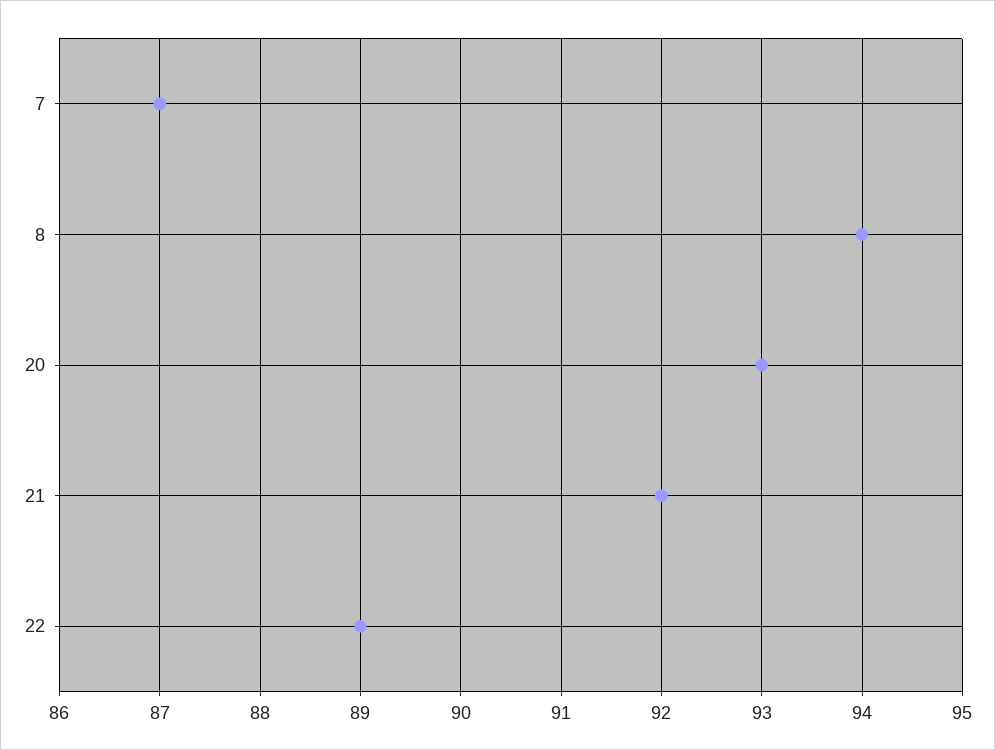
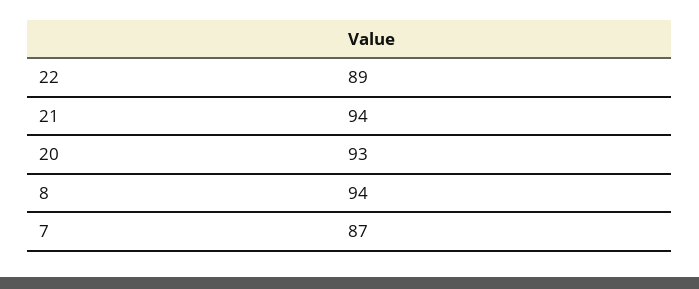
  {
    "7": 87,
    "8": 94,
    "20": 93,
-   "21": 92,
+   "21": 94,
    "22": 89
  }

